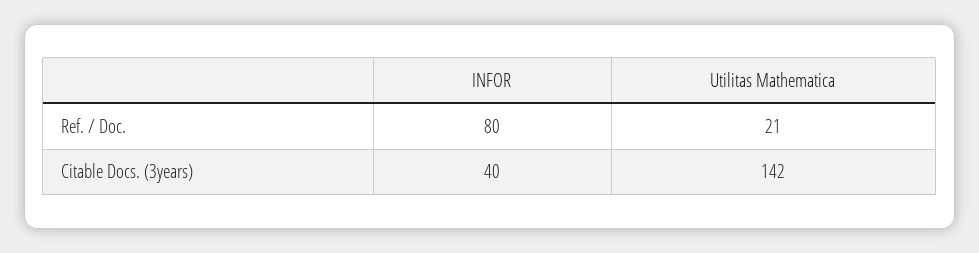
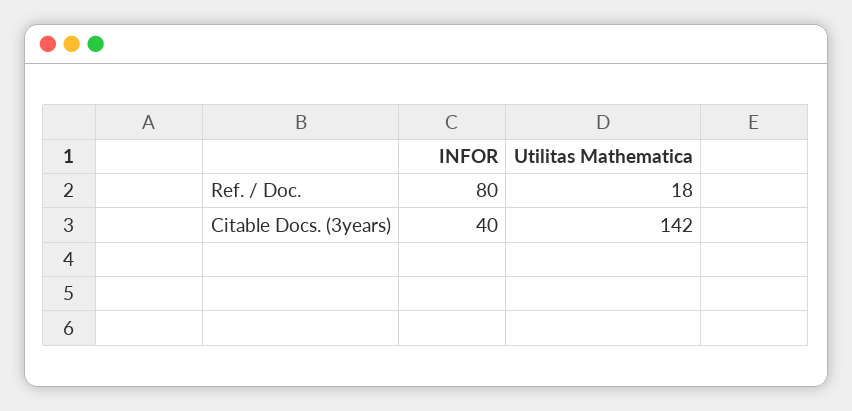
  {
    "INFOR": {
      "Ref. / Doc.": 80,
      "Citable Docs. (3years)": 40
    },
    "Utilitas Mathematica": {
-     "Ref. / Doc.": 21,
+     "Ref. / Doc.": 18,
      "Citable Docs. (3years)": 142
    }
  }

